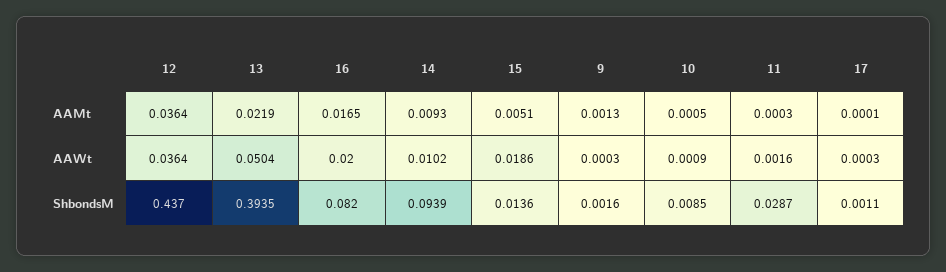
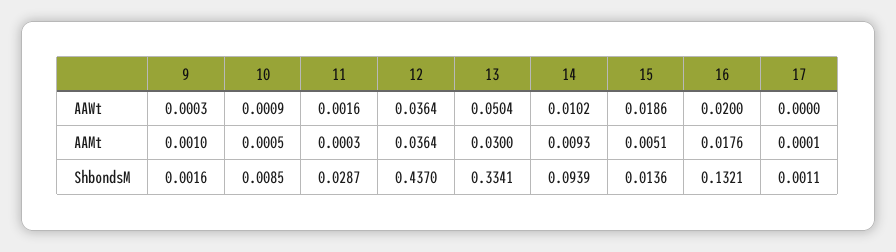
  {
    "12": {
      "AAMt": 0.0364,
      "AAWt": 0.0364,
      "ShbondsM": 0.437
    },
    "13": {
-     "AAMt": 0.0219,
+     "AAMt": 0.03,
      "AAWt": 0.0504,
-     "ShbondsM": 0.3935
+     "ShbondsM": 0.3341
    },
    "16": {
-     "AAMt": 0.0165,
+     "AAMt": 0.0176,
      "AAWt": 0.02,
-     "ShbondsM": 0.082
+     "ShbondsM": 0.1321
    },
    "14": {
      "AAMt": 0.0093,
      "AAWt": 0.0102,
      "ShbondsM": 0.0939
    },
    "15": {
      "AAMt": 0.0051,
      "AAWt": 0.0186,
      "ShbondsM": 0.0136
    },
    "9": {
-     "AAMt": 0.0013,
+     "AAMt": 0.001,
      "AAWt": 0.0003,
      "ShbondsM": 0.0016
    },
    "10": {
      "AAMt": 0.0005,
      "AAWt": 0.0009,
      "ShbondsM": 0.0085
    },
    "11": {
      "AAMt": 0.0003,
      "AAWt": 0.0016,
      "ShbondsM": 0.0287
    },
    "17": {
      "AAMt": 0.0001,
-     "AAWt": 0.0003,
+     "AAWt": 0,
      "ShbondsM": 0.0011
    }
  }

